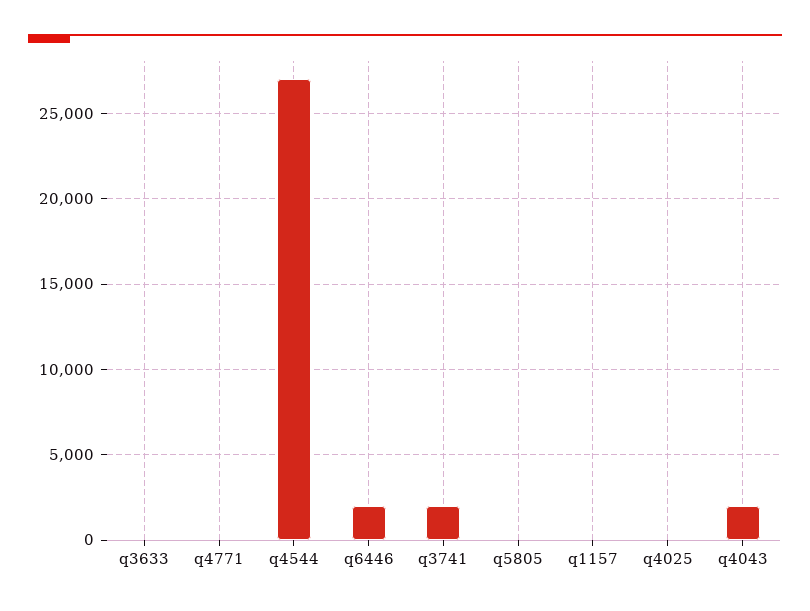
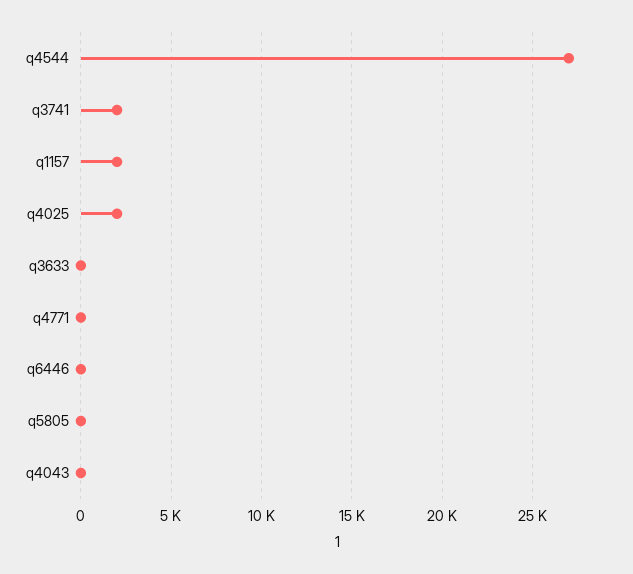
  {
    "q3633": 0,
    "q4771": 0,
    "q4544": 27000,
-   "q6446": 2000,
+   "q6446": 0,
    "q3741": 2000,
    "q5805": 0,
-   "q1157": 0,
+   "q1157": 2000,
-   "q4025": 0,
+   "q4025": 2000,
-   "q4043": 2000
+   "q4043": 0
  }

